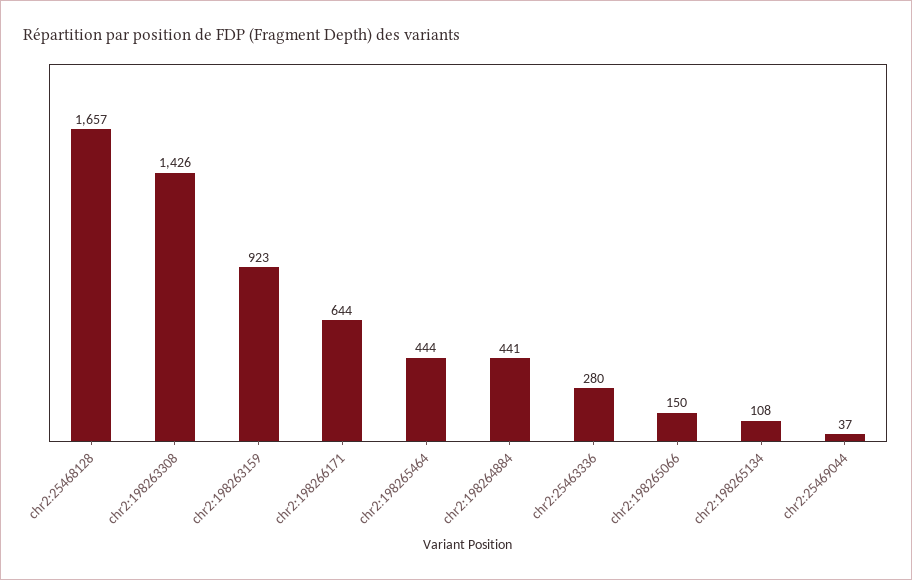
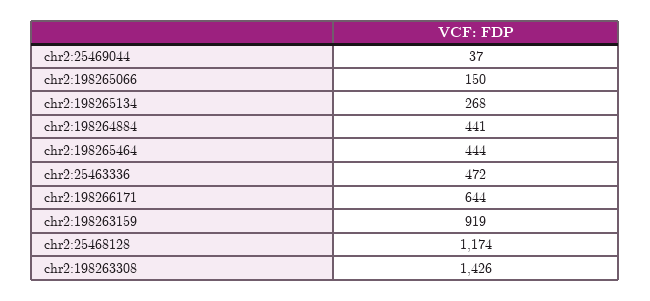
  {
-   "chr2:25468128": 1657,
+   "chr2:25468128": 1174,
    "chr2:198263308": 1426,
-   "chr2:198263159": 923,
+   "chr2:198263159": 919,
    "chr2:198266171": 644,
    "chr2:198265464": 444,
    "chr2:198264884": 441,
-   "chr2:25463336": 280,
+   "chr2:25463336": 472,
    "chr2:198265066": 150,
-   "chr2:198265134": 108,
+   "chr2:198265134": 268,
    "chr2:25469044": 37
  }

